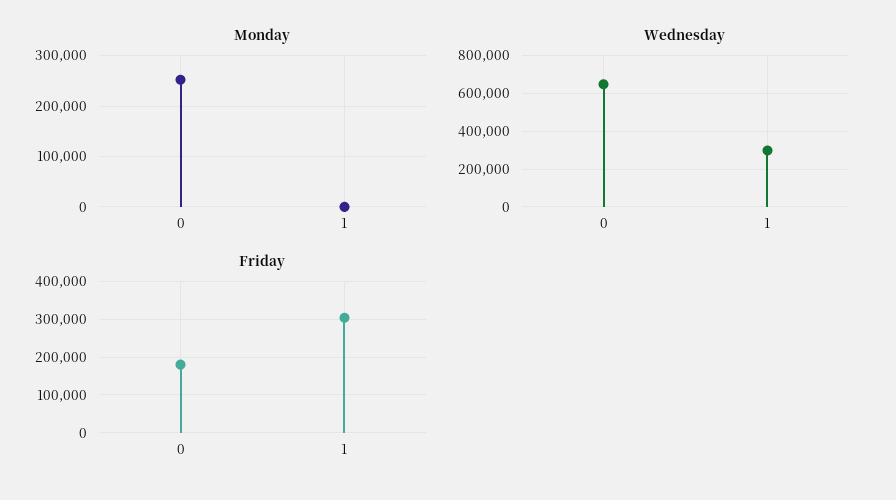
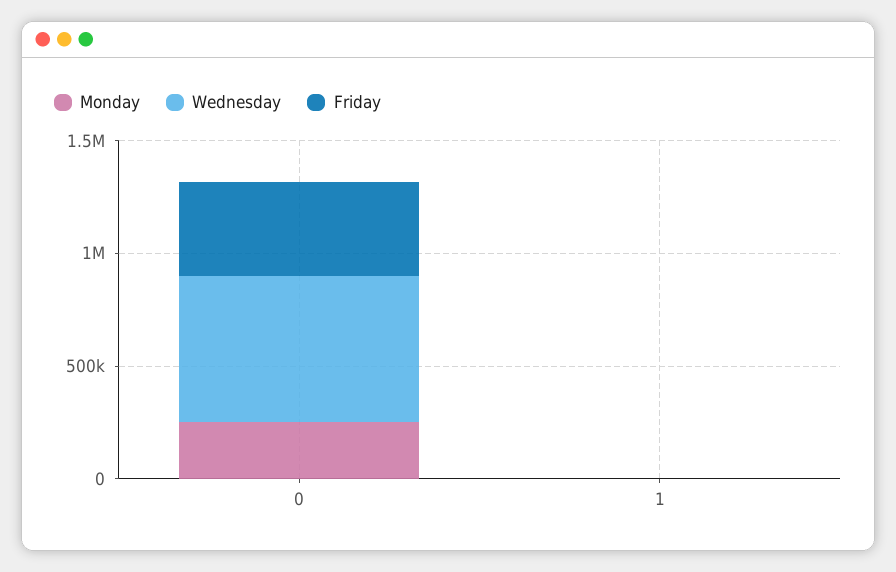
  {
    "Monday": {
      "0": 260000,
      "1": 0
    },
    "Wednesday": {
      "0": 650000,
-     "1": 300000
+     "1": 0
    },
    "Friday": {
-     "0": 180000,
+     "0": 400000,
-     "1": 300000
+     "1": 0
    }
  }

